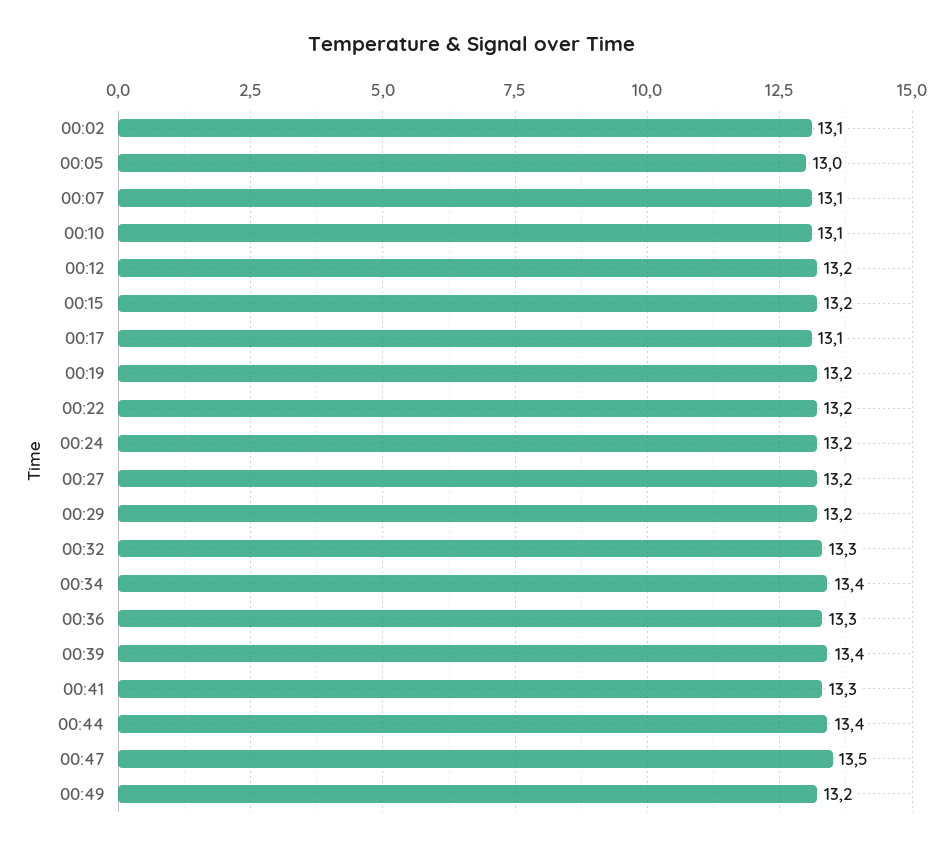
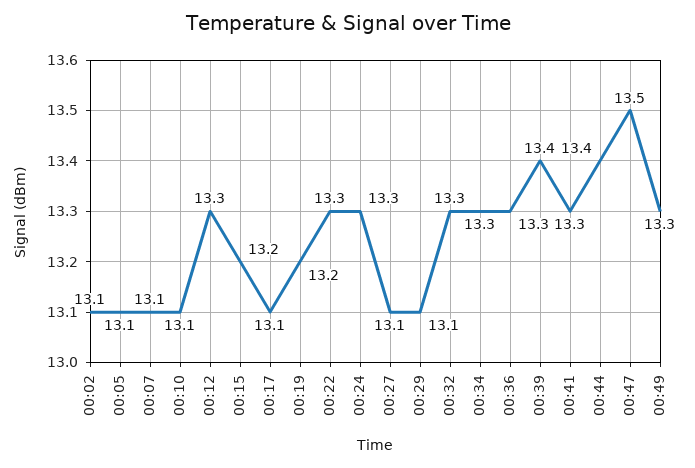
  {
    "00:02": 13.1,
-   "00:05": 13,
+   "00:05": 13.1,
    "00:07": 13.1,
    "00:10": 13.1,
-   "00:12": 13.2,
+   "00:12": 13.3,
    "00:15": 13.2,
    "00:17": 13.1,
    "00:19": 13.2,
-   "00:22": 13.2,
+   "00:22": 13.3,
-   "00:24": 13.2,
+   "00:24": 13.3,
-   "00:27": 13.2,
+   "00:27": 13.1,
-   "00:29": 13.2,
+   "00:29": 13.1,
    "00:32": 13.3,
-   "00:34": 13.4,
+   "00:34": 13.3,
    "00:36": 13.3,
    "00:39": 13.4,
    "00:41": 13.3,
    "00:44": 13.4,
    "00:47": 13.5,
-   "00:49": 13.2
+   "00:49": 13.3
  }

